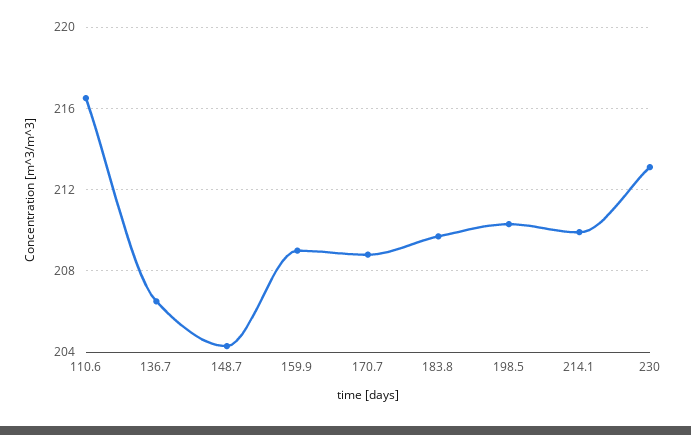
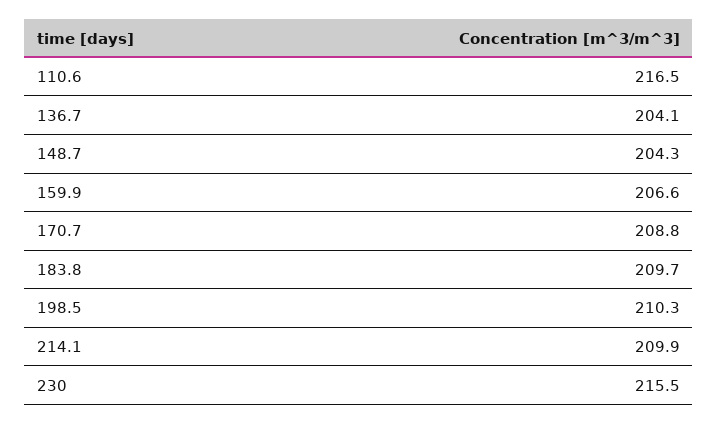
  {
    "110.6": 216.5,
-   "136.7": 206.5,
+   "136.7": 204.1,
    "148.7": 204.3,
-   "159.9": 209,
+   "159.9": 206.6,
    "170.7": 208.8,
    "183.8": 209.7,
    "198.5": 210.3,
    "214.1": 209.9,
-   "230": 213
+   "230": 215.5
  }

